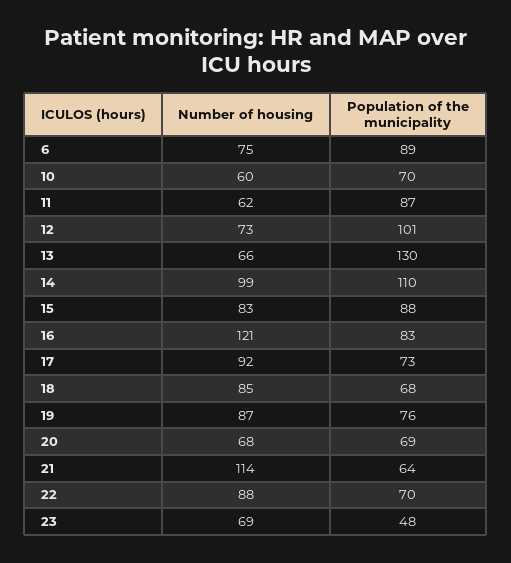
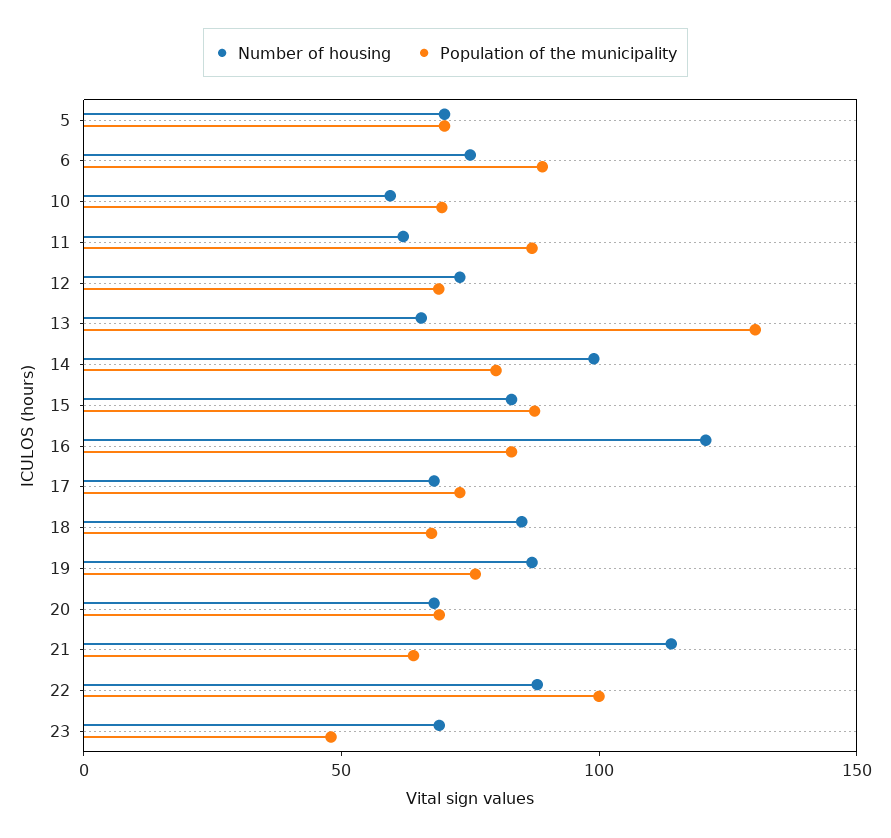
  {
    "Number of housing": {
      "6": 75,
      "10": 60,
      "11": 62,
      "12": 73,
      "13": 66,
      "14": 99,
      "15": 83,
      "16": 121,
-     "17": 92,
+     "17": 70,
      "18": 85,
      "19": 87,
      "20": 68,
      "21": 114,
      "22": 88,
-     "23": 69
+     "23": 69,
+     "5": 70
    },
    "Population of the municipality": {
      "6": 89,
      "10": 70,
      "11": 87,
-     "12": 101,
+     "12": 70,
      "13": 130,
-     "14": 110,
+     "14": 80,
      "15": 88,
      "16": 83,
      "17": 73,
      "18": 68,
      "19": 76,
      "20": 69,
      "21": 64,
-     "22": 70,
+     "22": 100,
-     "23": 48
+     "23": 48,
+     "5": 70
    }
  }

